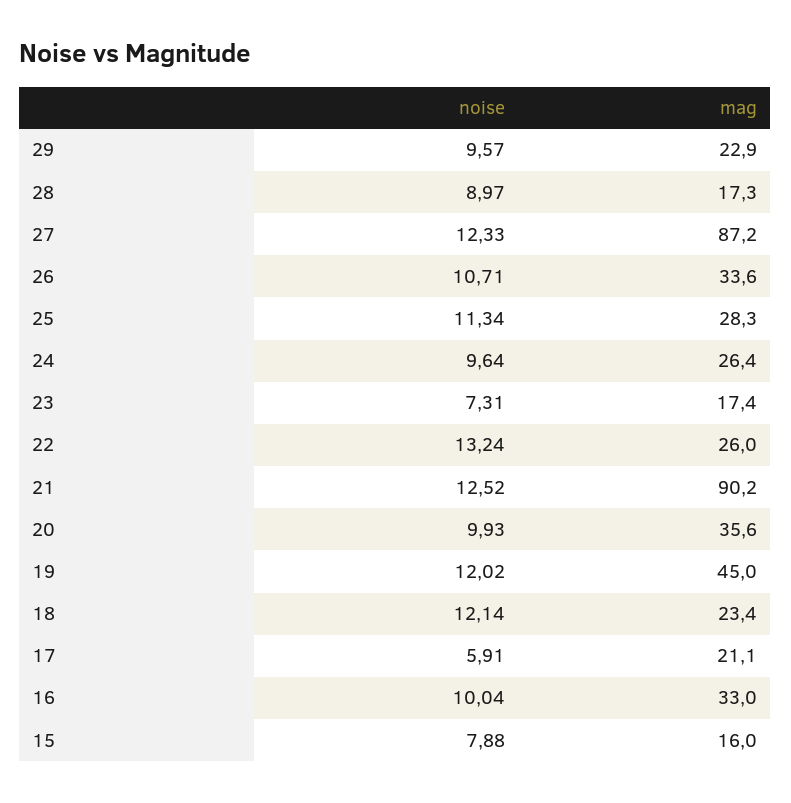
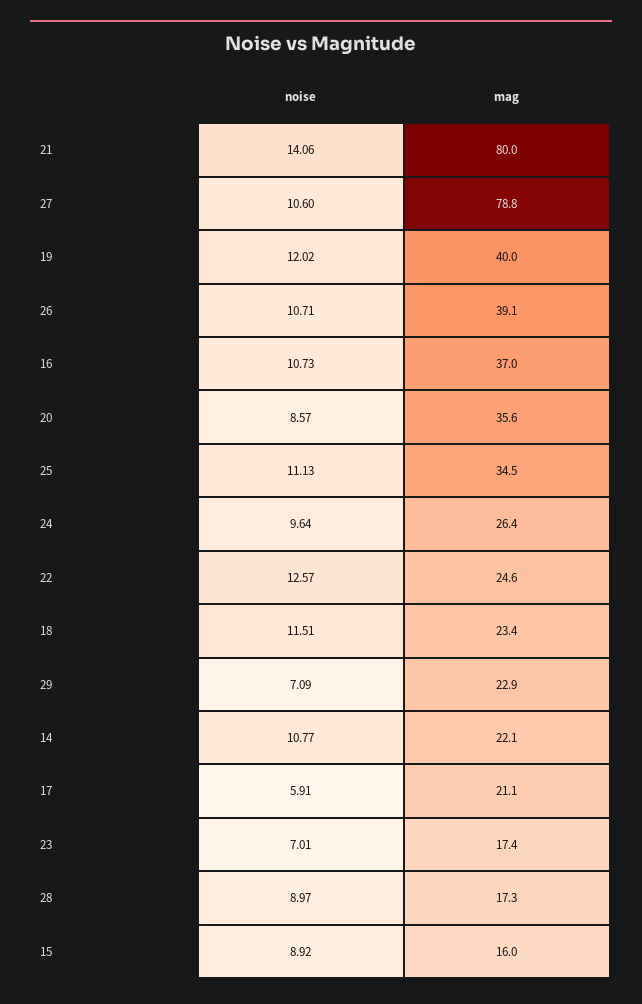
  {
    "noise": {
-     "29": 9.57,
+     "29": 7.09,
      "28": 8.97,
-     "27": 12.33,
+     "27": 10.6,
      "26": 10.71,
-     "25": 11.34,
+     "25": 11.13,
      "24": 9.64,
-     "23": 7.31,
+     "23": 7.01,
-     "22": 13.24,
+     "22": 12.57,
-     "21": 12.52,
+     "21": 14.06,
-     "20": 9.93,
+     "20": 8.57,
      "19": 12.02,
-     "18": 12.14,
+     "18": 11.51,
      "17": 5.91,
-     "16": 10.04,
+     "16": 10.73,
-     "15": 7.88
+     "15": 8.92,
+     "14": 10.77
    },
    "mag": {
      "29": 22.9,
      "28": 17.3,
-     "27": 87.2,
+     "27": 78.8,
-     "26": 33.6,
+     "26": 39.1,
-     "25": 28.3,
+     "25": 34.5,
      "24": 26.4,
      "23": 17.4,
-     "22": 26,
+     "22": 24.6,
-     "21": 90.2,
+     "21": 80,
      "20": 35.6,
-     "19": 45,
+     "19": 40,
      "18": 23.4,
      "17": 21.1,
-     "16": 33,
+     "16": 37,
-     "15": 16
+     "15": 16,
+     "14": 22.1
    }
  }

